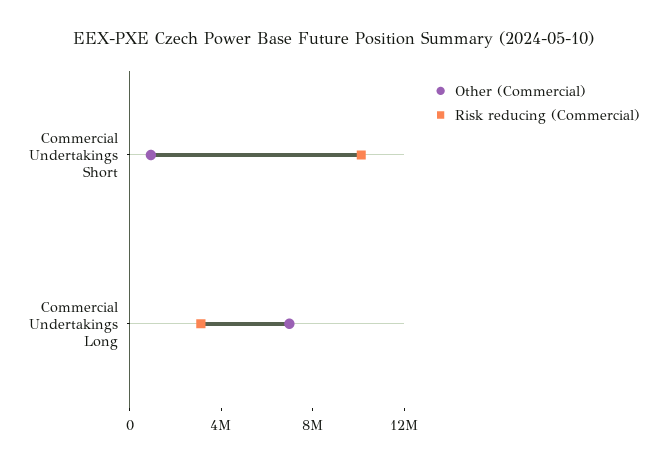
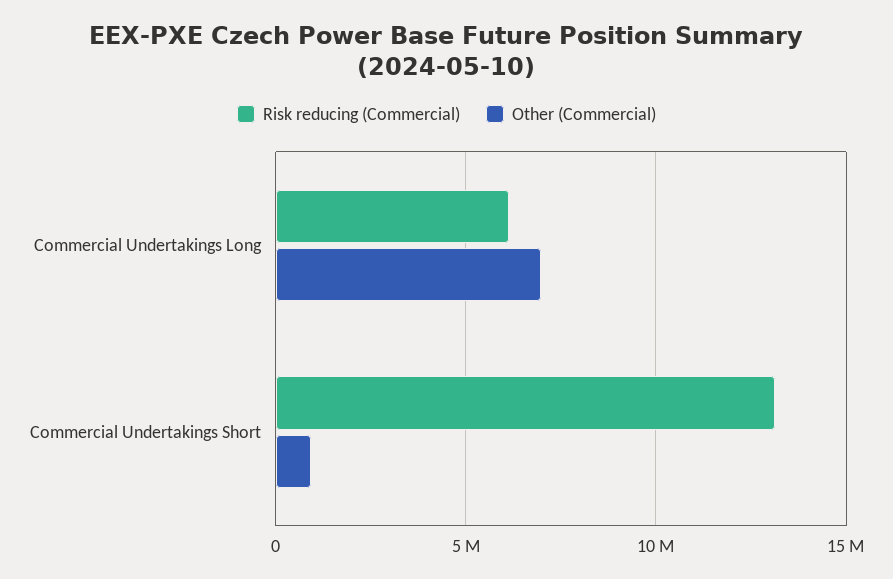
  {
    "Other (Commercial)": {
      "Commercial Undertakings Short": 1000000,
      "Commercial Undertakings Long": 7000000
    },
    "Risk reducing (Commercial)": {
-     "Commercial Undertakings Short": 10000000,
+     "Commercial Undertakings Short": 13000000,
-     "Commercial Undertakings Long": 3000000
+     "Commercial Undertakings Long": 6000000
    }
  }

